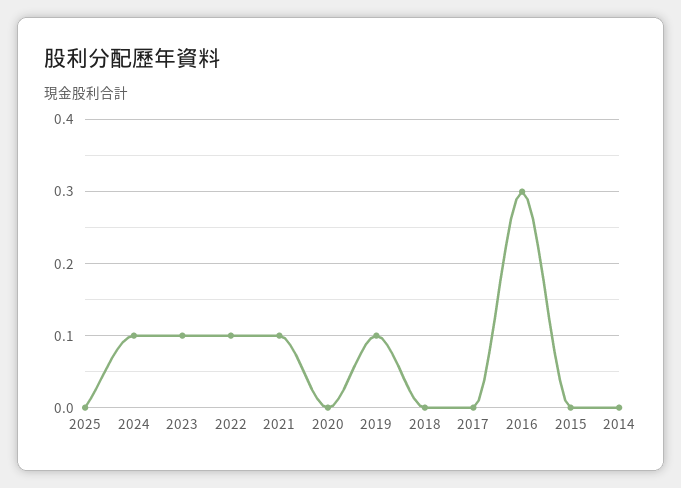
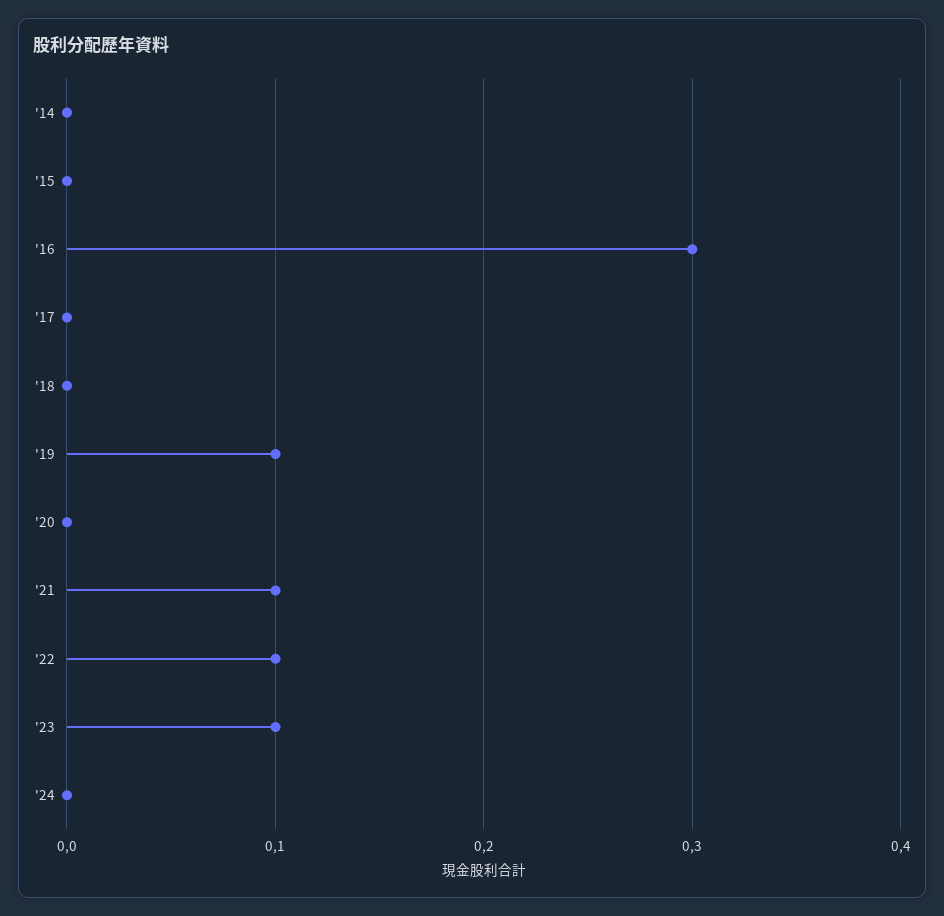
  {
-   "2025": 0,
-   "2024": 0.1,
+   "2024": 0,
    "2023": 0.1,
    "2022": 0.1,
    "2021": 0.1,
    "2020": 0,
    "2019": 0.1,
    "2018": 0,
    "2017": 0,
    "2016": 0.3,
    "2015": 0,
    "2014": 0
  }

